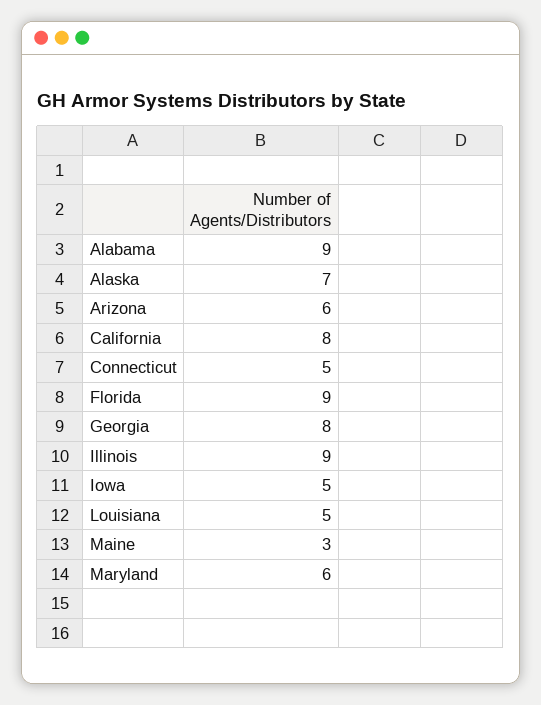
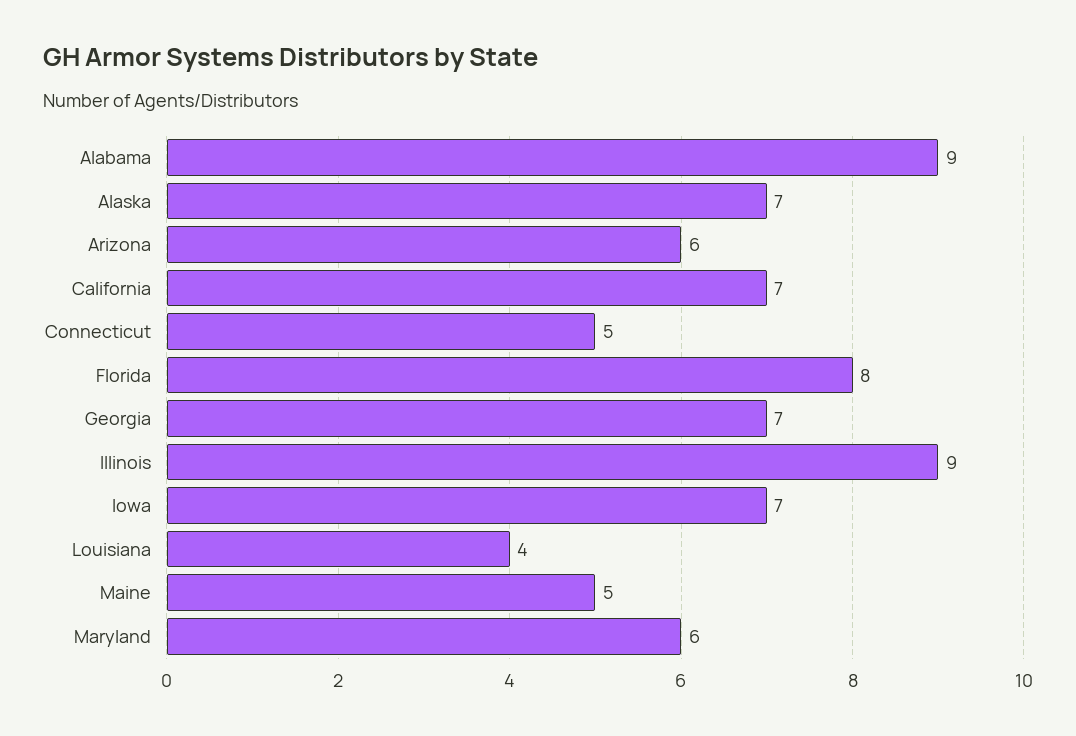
  {
    "Alabama": 9,
    "Alaska": 7,
    "Arizona": 6,
-   "California": 8,
+   "California": 7,
    "Connecticut": 5,
-   "Florida": 9,
+   "Florida": 8,
-   "Georgia": 8,
+   "Georgia": 7,
    "Illinois": 9,
-   "Iowa": 5,
+   "Iowa": 7,
-   "Louisiana": 5,
+   "Louisiana": 4,
-   "Maine": 3,
+   "Maine": 5,
    "Maryland": 6
  }

